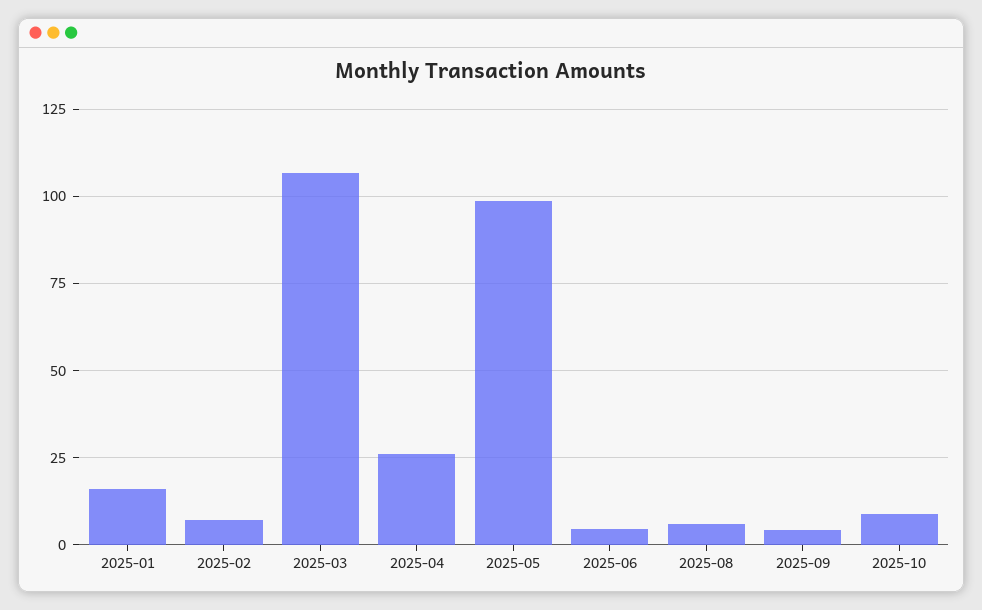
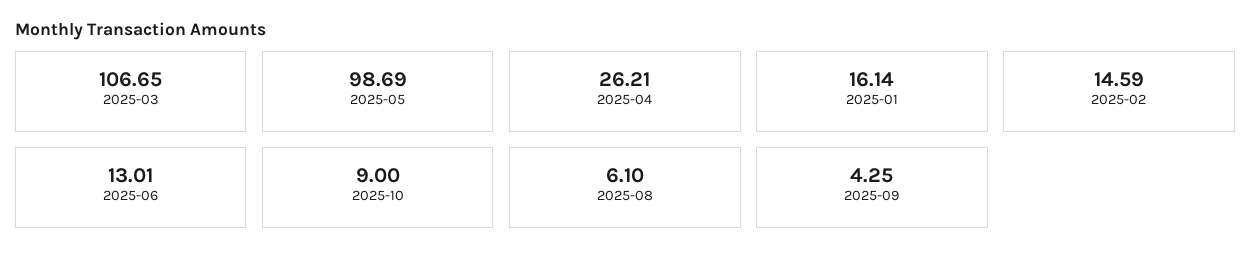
  {
    "2025-01": 16.14,
-   "2025-02": 7.5,
+   "2025-02": 14.59,
    "2025-03": 106.65,
    "2025-04": 26.21,
    "2025-05": 98.69,
-   "2025-06": 5,
+   "2025-06": 13.01,
    "2025-08": 6.1,
    "2025-09": 4.25,
    "2025-10": 9
  }

